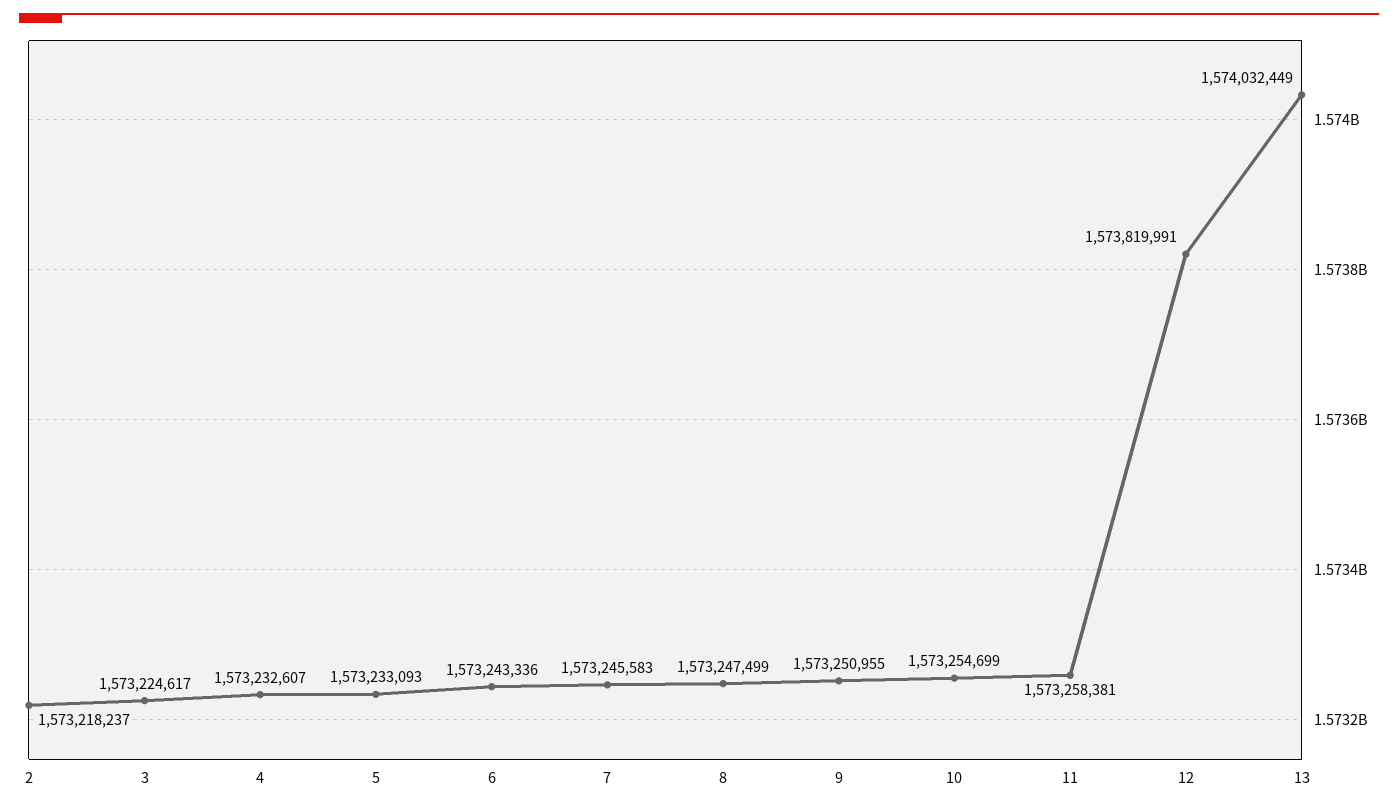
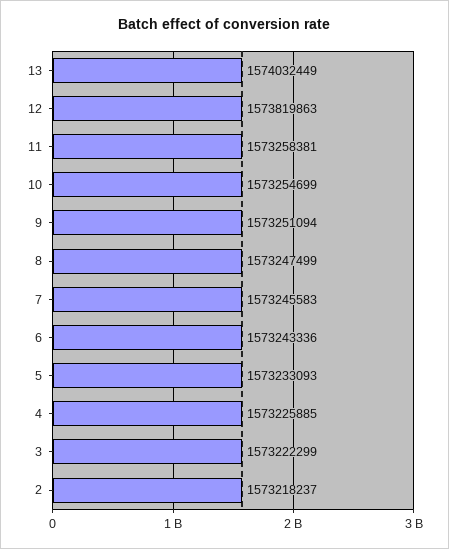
  {
    "2": 1573218237,
-   "3": 1573224617,
+   "3": 1573222299,
-   "4": 1573232607,
+   "4": 1573225885,
    "5": 1573233093,
    "6": 1573243336,
    "7": 1573245583,
    "8": 1573247499,
-   "9": 1573250955,
+   "9": 1573251094,
    "10": 1573254699,
    "11": 1573258381,
-   "12": 1573819991,
+   "12": 1573819863,
    "13": 1574032449
  }

